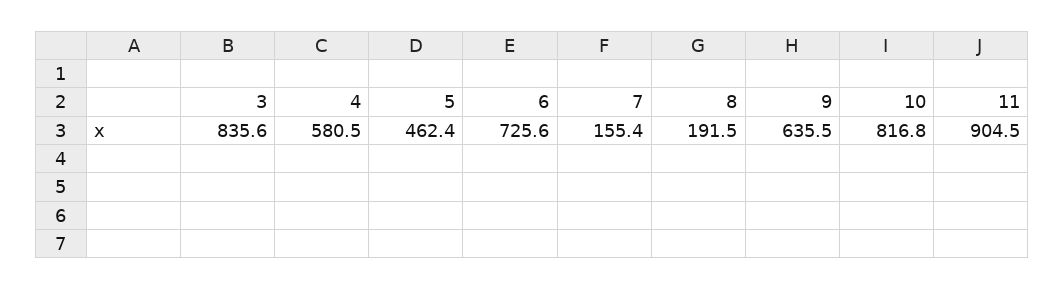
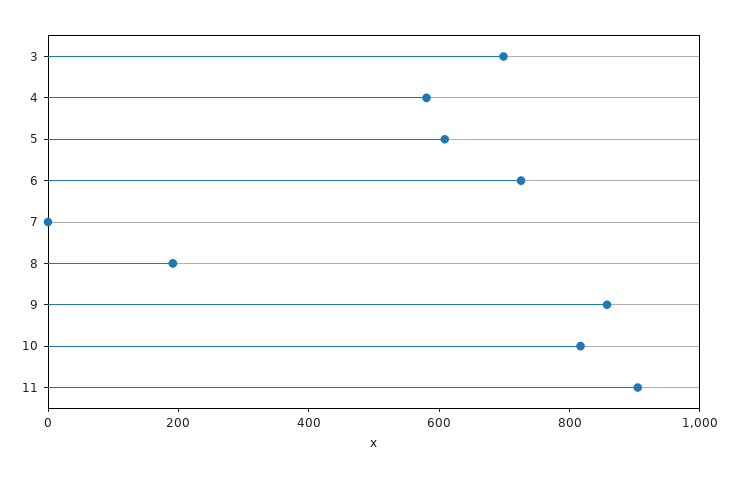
  {
-   "3": 835.6,
+   "3": 700,
    "4": 580.5,
-   "5": 462.4,
+   "5": 600,
    "6": 725.6,
-   "7": 155.4,
+   "7": 0,
    "8": 191.5,
-   "9": 635.5,
+   "9": 850,
    "10": 816.8,
    "11": 904.5
  }

